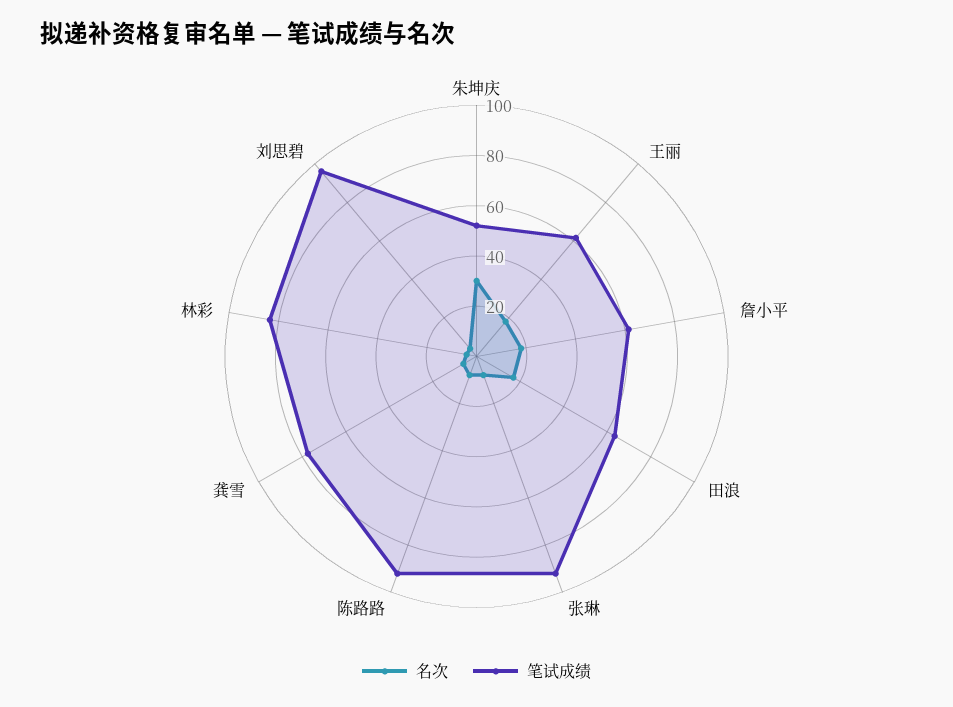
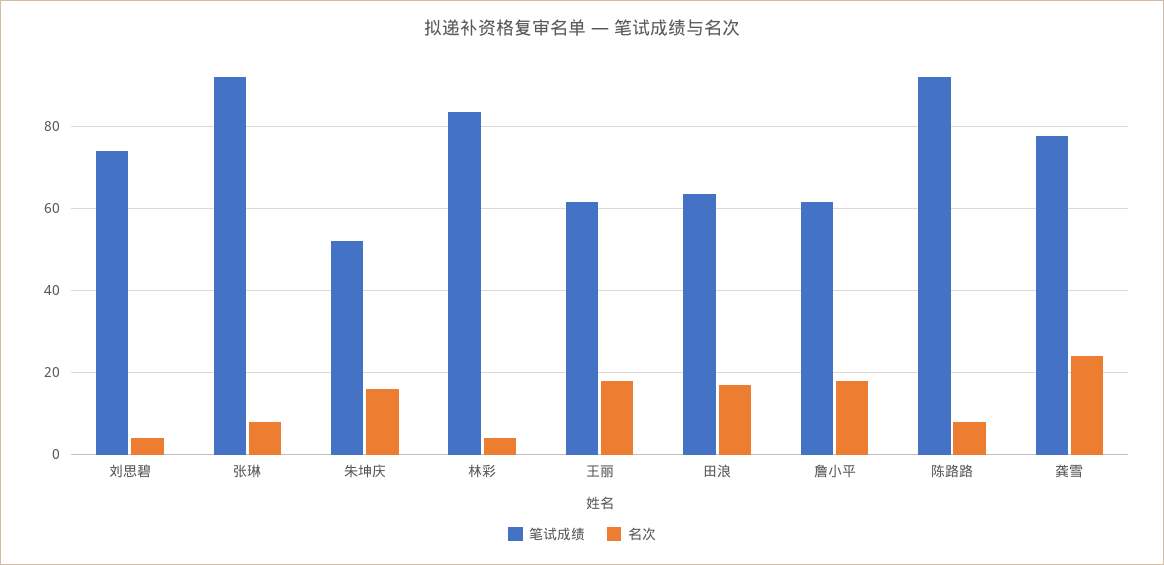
  {
    "名次": {
-     "朱坤庆": 30,
+     "朱坤庆": 16,
      "王丽": 18,
      "詹小平": 18,
      "田浪": 18,
      "张琳": 8,
      "陈路路": 8,
-     "龚雪": 5,
+     "龚雪": 24,
      "林彩": 4,
      "刘思碧": 4
    },
    "笔试成绩": {
      "朱坤庆": 52,
      "王丽": 62,
      "詹小平": 62,
      "田浪": 64,
      "张琳": 92,
      "陈路路": 92,
      "龚雪": 78,
      "林彩": 84,
-     "刘思碧": 95
+     "刘思碧": 74
    }
  }

